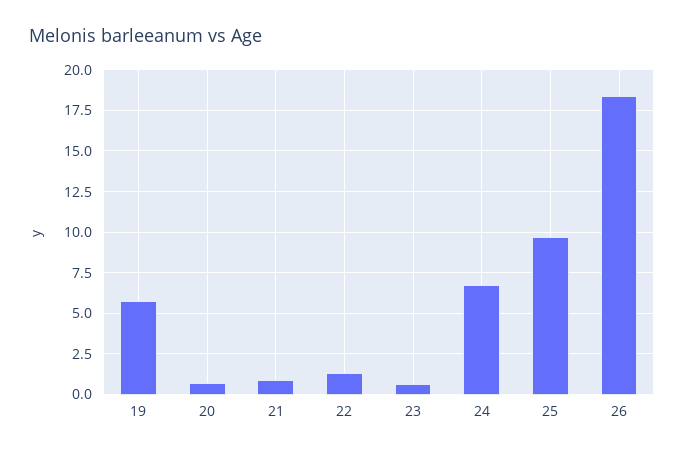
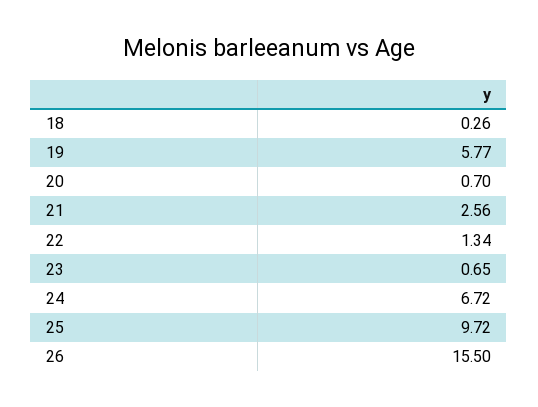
  {
    "19": 5.77,
    "20": 0.7,
-   "21": 1,
+   "21": 2.56,
    "22": 1.34,
    "23": 0.65,
    "24": 6.72,
    "25": 9.72,
-   "26": 18.5
+   "26": 15.5,
+   "18": 0.26
  }

